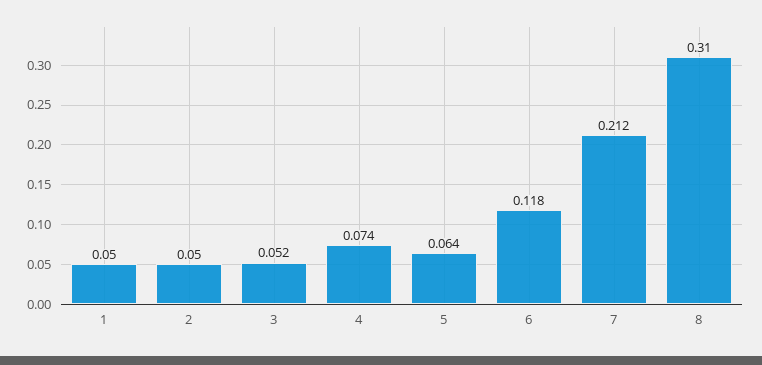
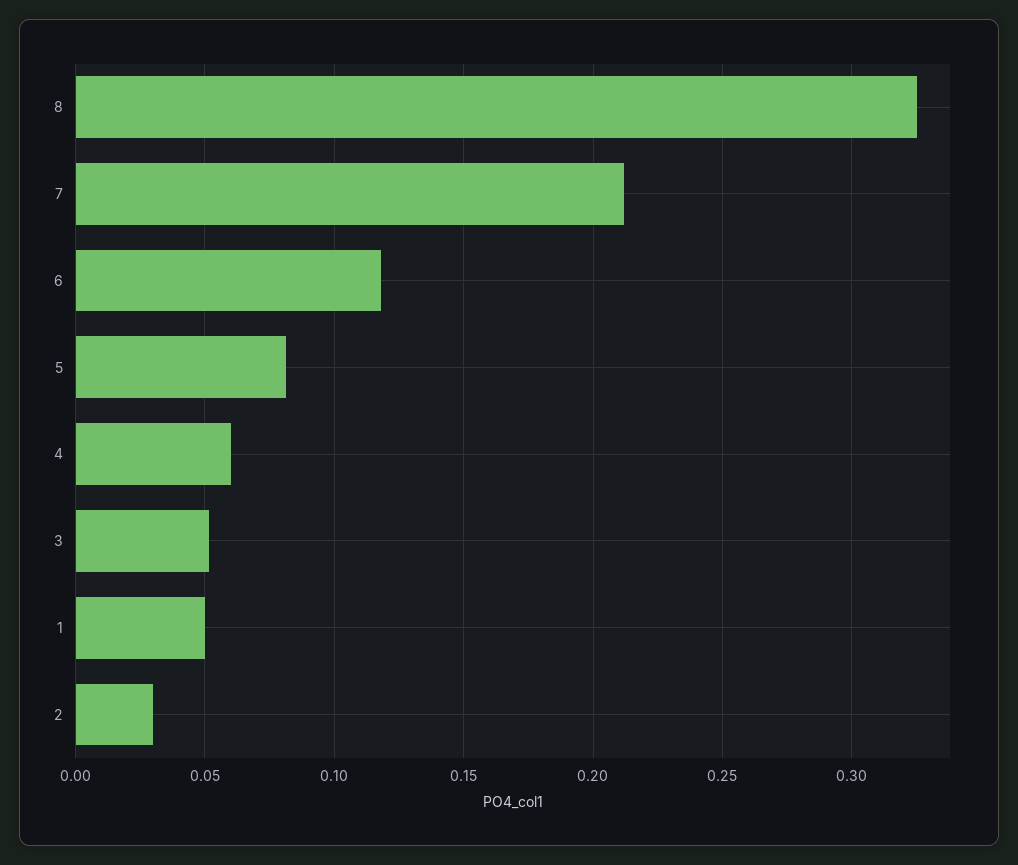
  {
    "1": 0.05,
-   "2": 0.05,
+   "2": 0.03,
    "3": 0.052,
-   "4": 0.074,
+   "4": 0.06,
-   "5": 0.064,
+   "5": 0.08,
    "6": 0.118,
    "7": 0.212,
-   "8": 0.31
+   "8": 0.325
  }

